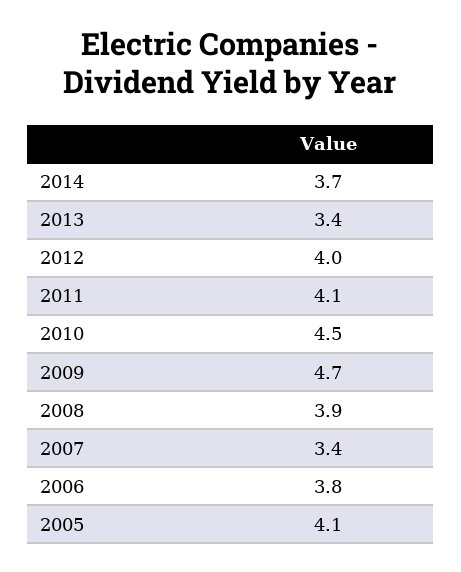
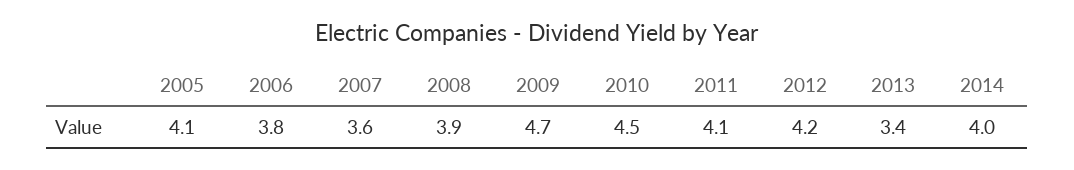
  {
-   "2014": 3.7,
+   "2014": 4,
    "2013": 3.4,
-   "2012": 4,
+   "2012": 4.2,
    "2011": 4.1,
    "2010": 4.5,
    "2009": 4.7,
    "2008": 3.9,
-   "2007": 3.4,
+   "2007": 3.6,
    "2006": 3.8,
    "2005": 4.1
  }

